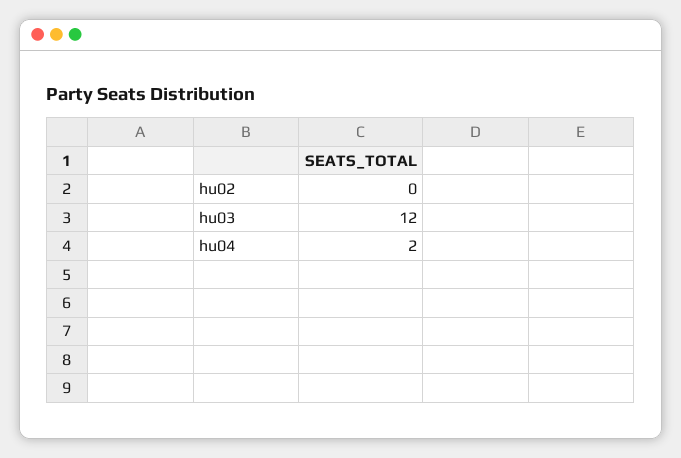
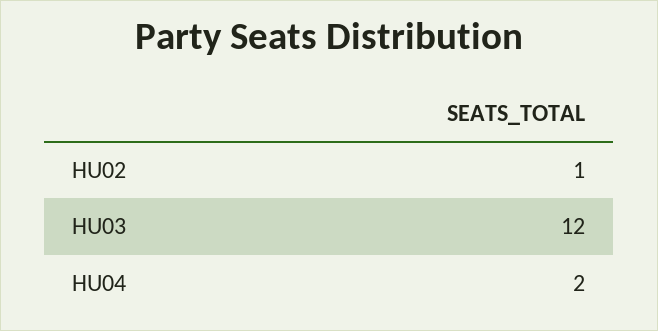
  {
-   "hu02": 0,
+   "hu02": 1,
    "hu03": 12,
    "hu04": 2
  }

